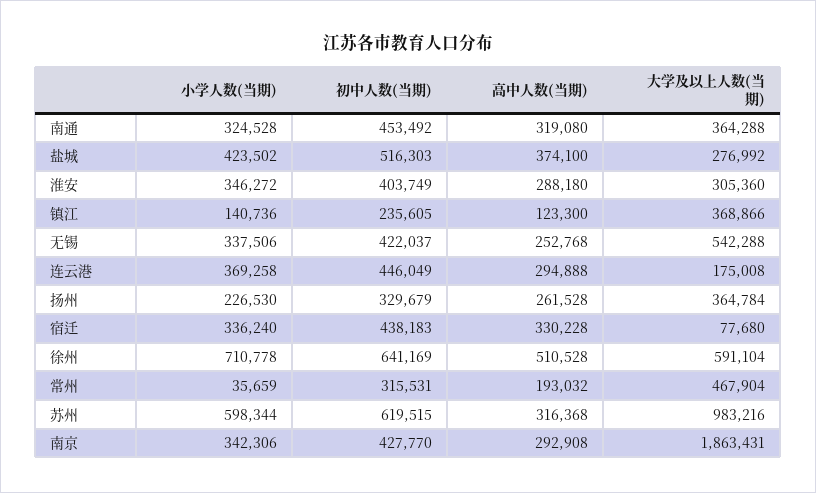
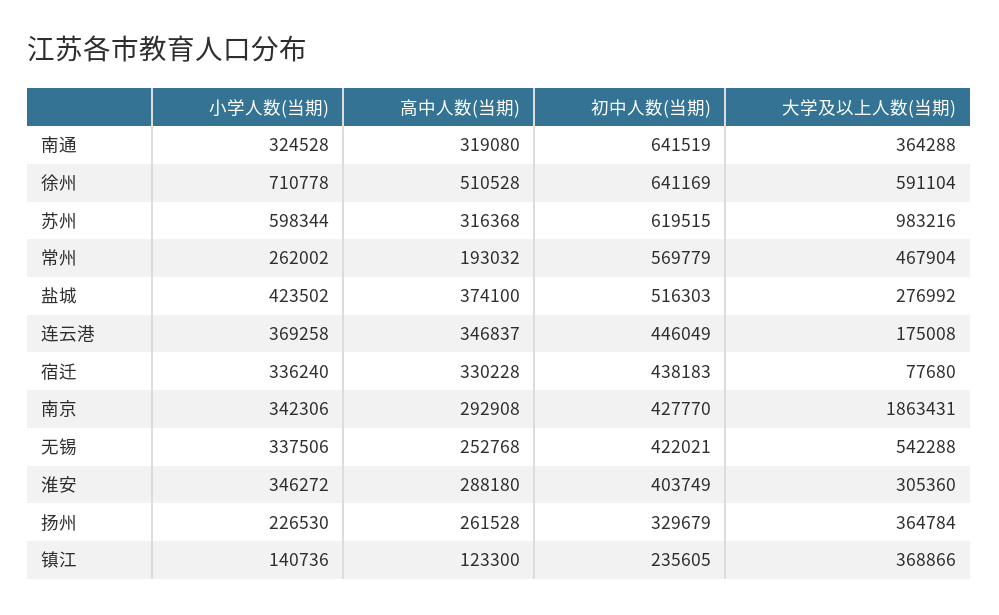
  {
    "小学人数(当期)": {
      "南通": 324528,
      "盐城": 423502,
      "淮安": 346272,
      "镇江": 140736,
      "无锡": 337506,
      "连云港": 369258,
      "扬州": 226530,
      "宿迁": 336240,
      "徐州": 710778,
-     "常州": 35659,
+     "常州": 262002,
      "苏州": 598344,
      "南京": 342306
    },
    "初中人数(当期)": {
-     "南通": 453492,
+     "南通": 641519,
      "盐城": 516303,
      "淮安": 403749,
      "镇江": 235605,
-     "无锡": 422037,
+     "无锡": 422021,
      "连云港": 446049,
      "扬州": 329679,
      "宿迁": 438183,
      "徐州": 641169,
-     "常州": 315531,
+     "常州": 569779,
      "苏州": 619515,
      "南京": 427770
    },
    "高中人数(当期)": {
      "南通": 319080,
      "盐城": 374100,
      "淮安": 288180,
      "镇江": 123300,
      "无锡": 252768,
-     "连云港": 294888,
+     "连云港": 346837,
      "扬州": 261528,
      "宿迁": 330228,
      "徐州": 510528,
      "常州": 193032,
      "苏州": 316368,
      "南京": 292908
    },
    "大学及以上人数(当期)": {
      "南通": 364288,
      "盐城": 276992,
      "淮安": 305360,
      "镇江": 368866,
      "无锡": 542288,
      "连云港": 175008,
      "扬州": 364784,
      "宿迁": 77680,
      "徐州": 591104,
      "常州": 467904,
      "苏州": 983216,
      "南京": 1863431
    }
  }

